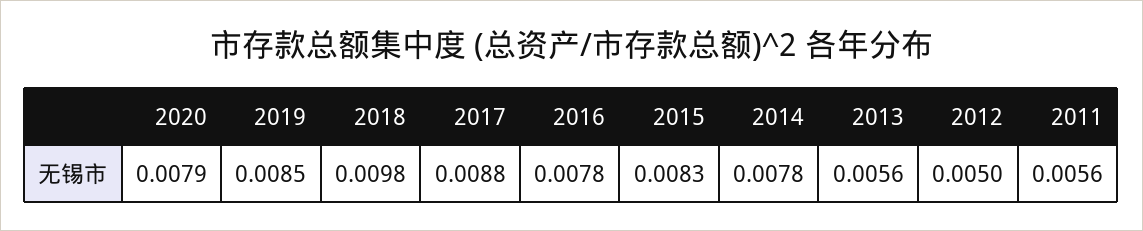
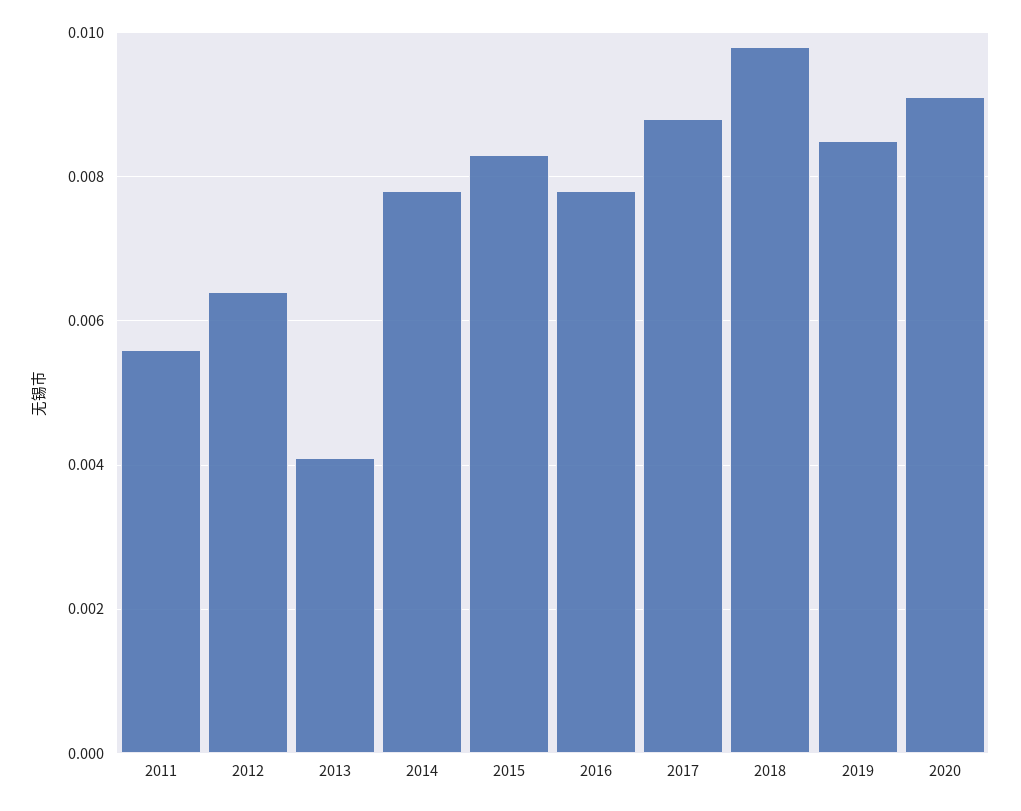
  {
-   "2020": 0.0079,
+   "2020": 0.009,
    "2019": 0.0085,
    "2018": 0.0098,
    "2017": 0.0088,
    "2016": 0.0078,
    "2015": 0.0083,
    "2014": 0.0078,
-   "2013": 0.0056,
+   "2013": 0.004,
-   "2012": 0.005,
+   "2012": 0.0065,
    "2011": 0.0056
  }

